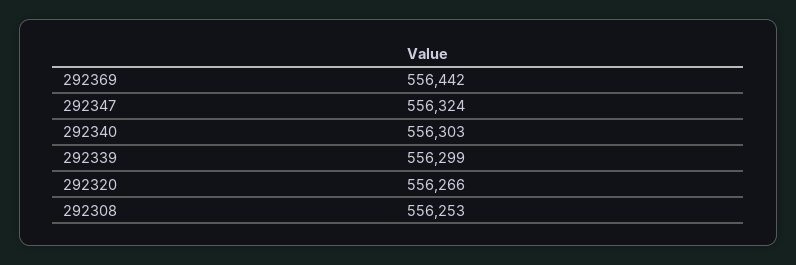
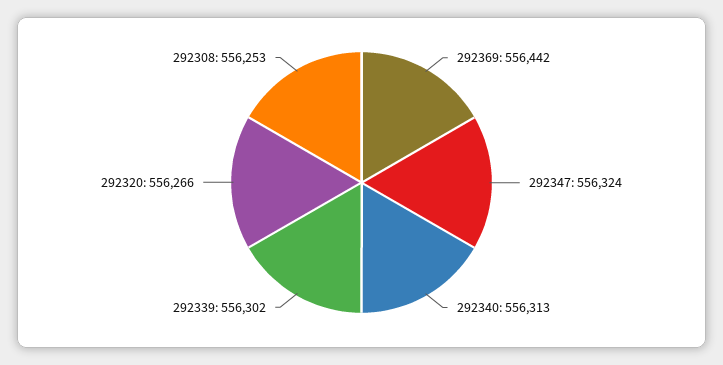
  {
    "292369": 556442,
    "292347": 556324,
-   "292340": 556303,
+   "292340": 556313,
-   "292339": 556299,
+   "292339": 556302,
    "292320": 556266,
    "292308": 556253
  }

